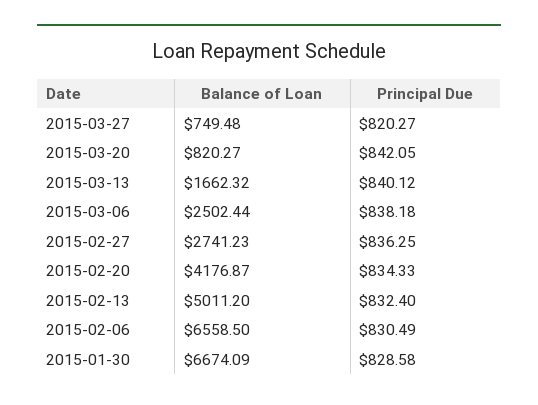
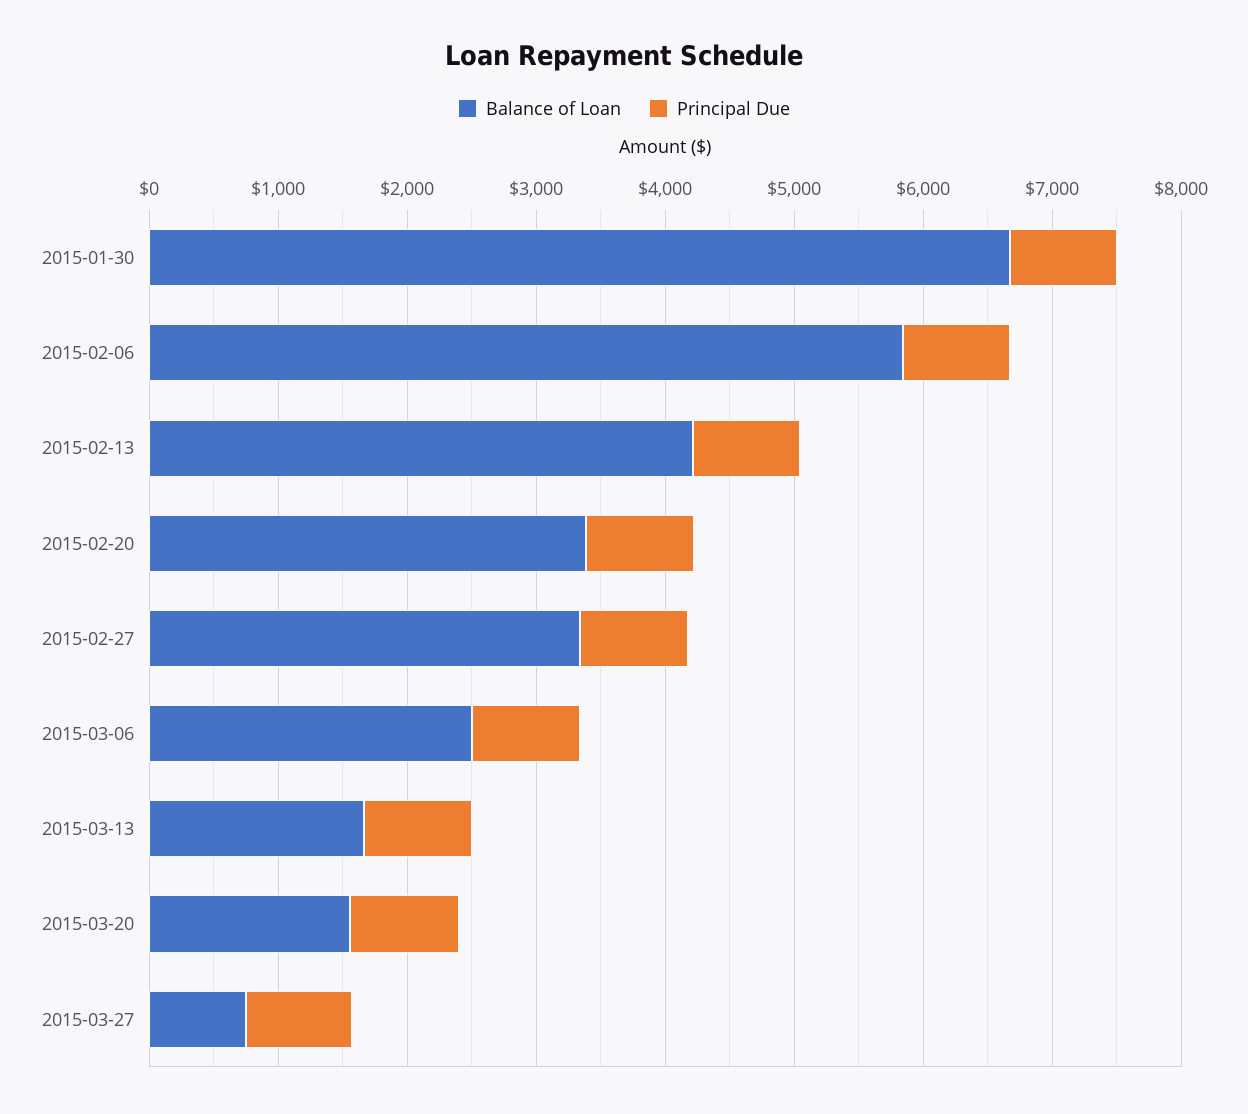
  {
    "Balance of Loan": {
      "2015-03-27": 749.48,
-     "2015-03-20": 820.27,
+     "2015-03-20": 1600,
      "2015-03-13": 1662.32,
      "2015-03-06": 2502.44,
-     "2015-02-27": 2741.23,
+     "2015-02-27": 3400,
-     "2015-02-20": 4176.87,
+     "2015-02-20": 3400,
-     "2015-02-13": 5011.2,
+     "2015-02-13": 4200,
-     "2015-02-06": 6558.5,
+     "2015-02-06": 5800,
      "2015-01-30": 6674.09
    },
    "Principal Due": {
      "2015-03-27": 820.27,
      "2015-03-20": 842.05,
      "2015-03-13": 840.12,
      "2015-03-06": 838.18,
      "2015-02-27": 836.25,
      "2015-02-20": 834.33,
      "2015-02-13": 832.4,
      "2015-02-06": 830.49,
      "2015-01-30": 828.58
    }
  }

